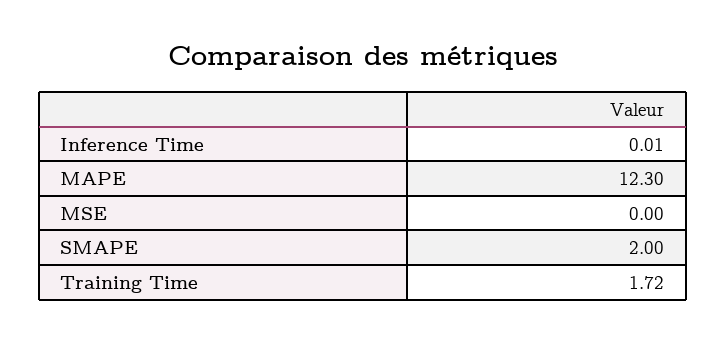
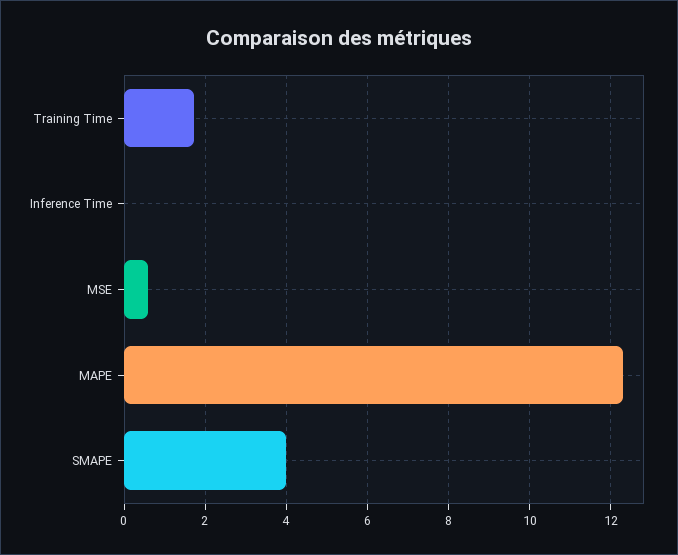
  {
    "Inference Time": 0.01,
    "MAPE": 12.3,
-   "MSE": 0,
+   "MSE": 0.6,
-   "SMAPE": 2,
+   "SMAPE": 4,
    "Training Time": 1.72
  }

